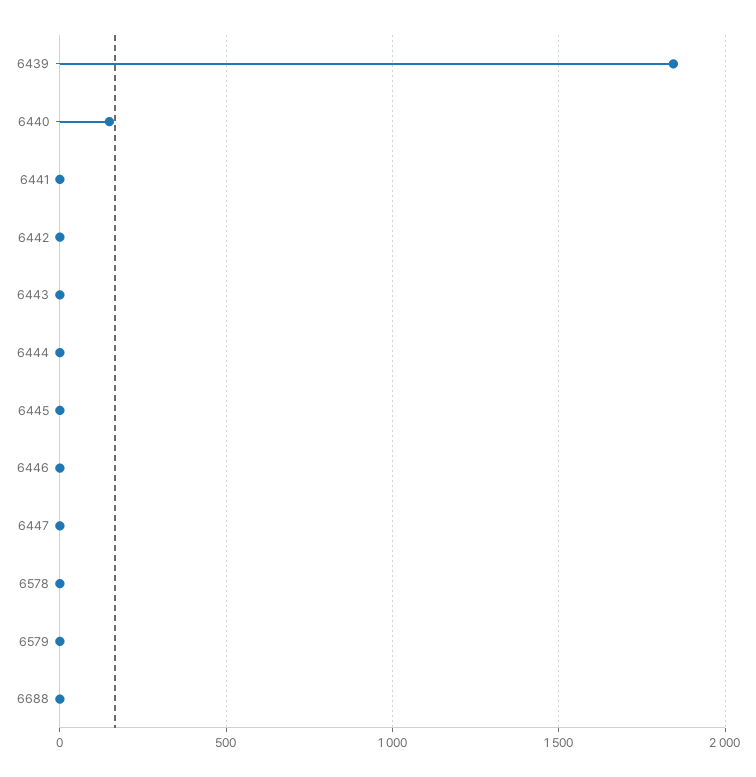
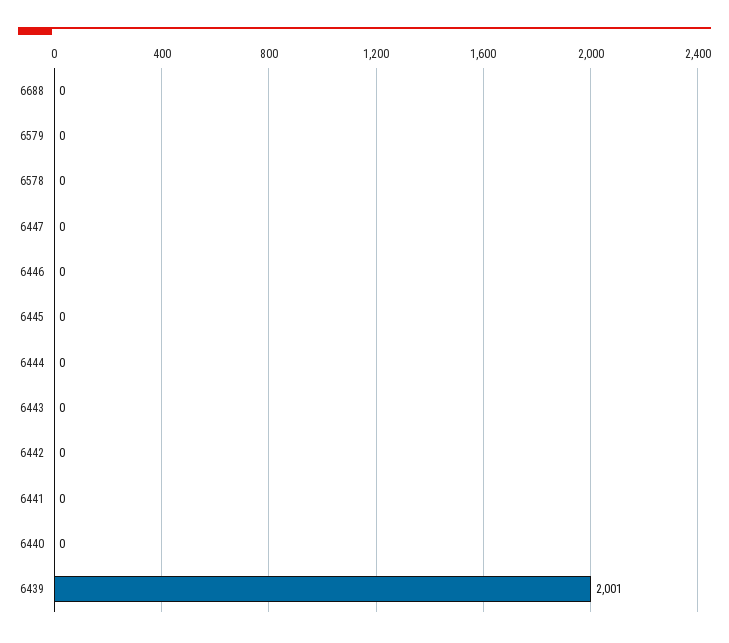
  {
-   "6439": 1850,
+   "6439": 2001,
-   "6440": 150,
+   "6440": 0,
    "6441": 0,
    "6442": 0,
    "6443": 0,
    "6444": 0,
    "6445": 0,
    "6446": 0,
    "6447": 0,
    "6578": 0,
    "6579": 0,
    "6688": 0
  }

